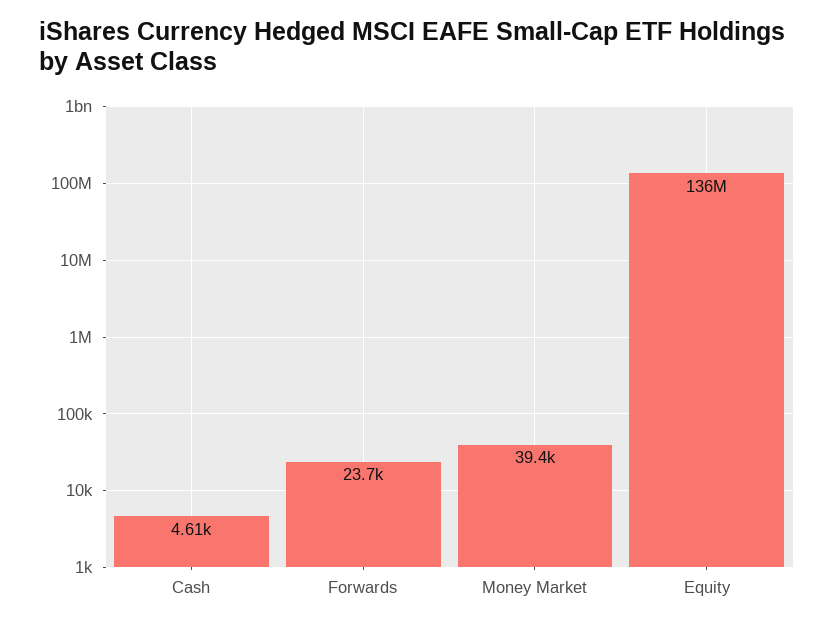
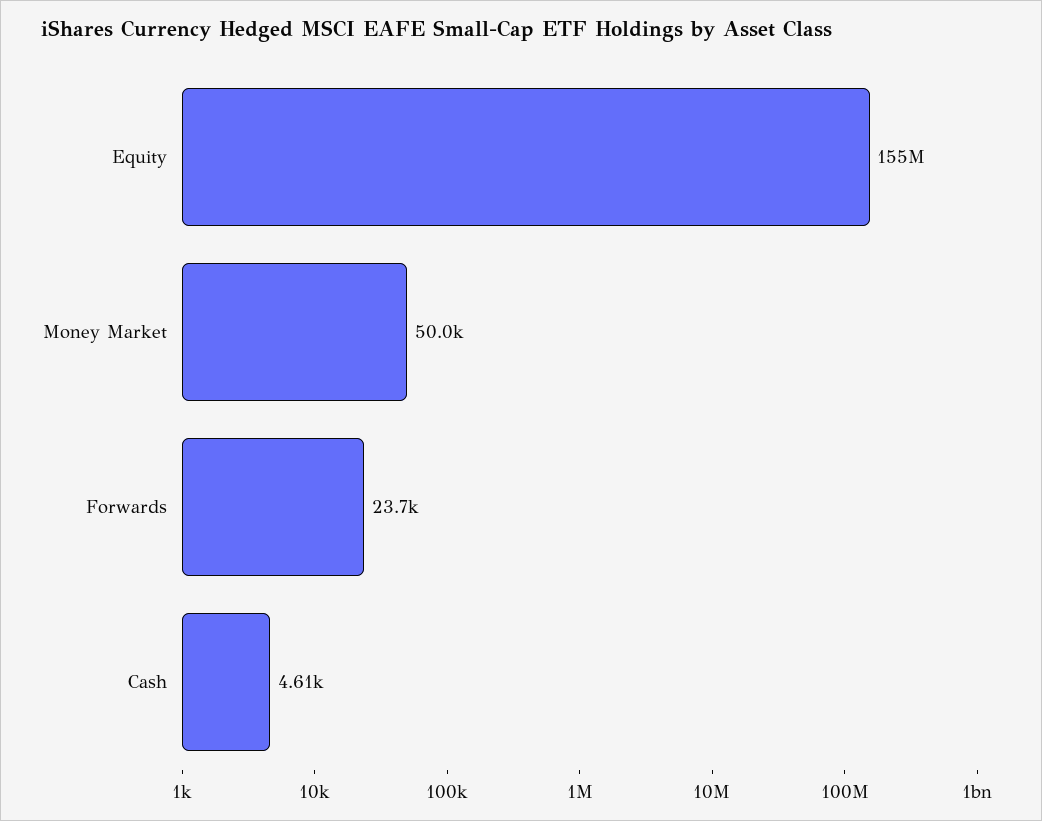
  {
    "Cash": 4610,
    "Forwards": 23700,
-   "Money Market": 39400,
+   "Money Market": 50000,
-   "Equity": 136000000
+   "Equity": 155000000
  }

